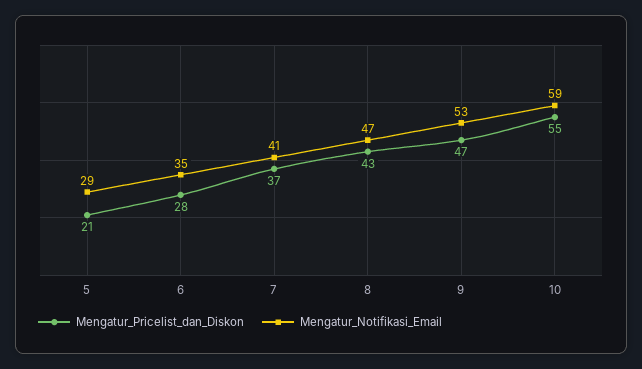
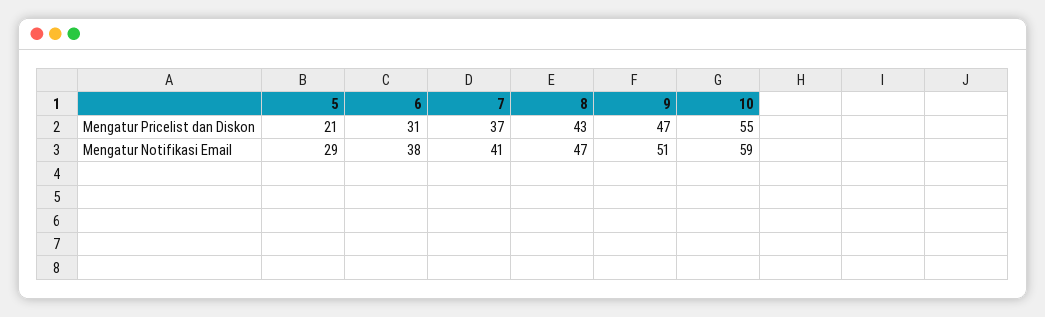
  {
    "Mengatur_Pricelist_dan_Diskon": {
      "5": 21,
-     "6": 28,
+     "6": 31,
      "7": 37,
      "8": 43,
      "9": 47,
      "10": 55
    },
    "Mengatur_Notifikasi_Email": {
      "5": 29,
-     "6": 35,
+     "6": 38,
      "7": 41,
      "8": 47,
-     "9": 53,
+     "9": 51,
      "10": 59
    }
  }

